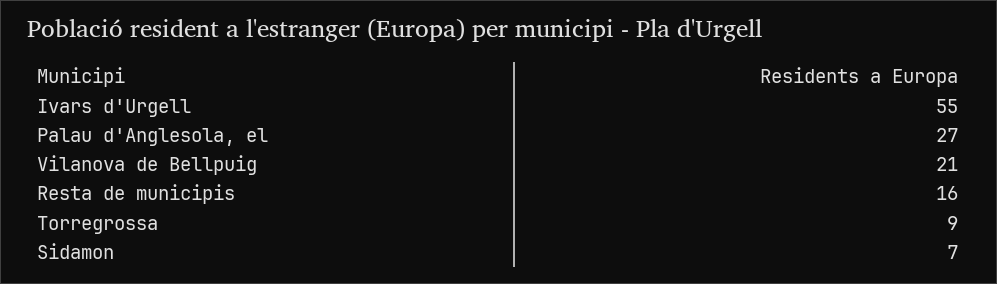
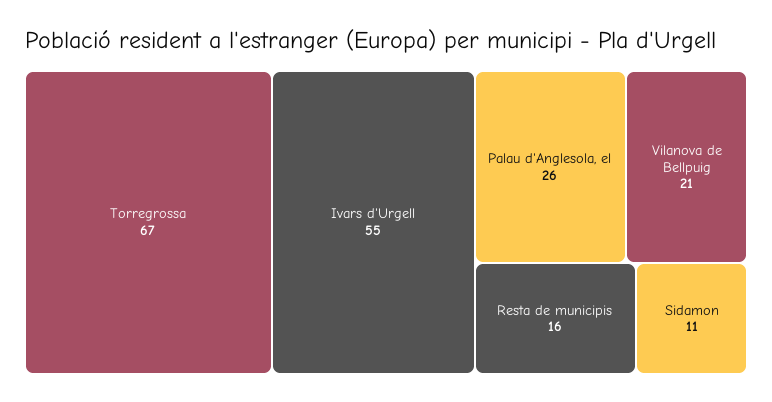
  {
    "Ivars d'Urgell": 55,
-   "Palau d'Anglesola, el": 27,
+   "Palau d'Anglesola, el": 26,
    "Vilanova de Bellpuig": 21,
    "Resta de municipis": 16,
-   "Torregrossa": 9,
+   "Torregrossa": 67,
-   "Sidamon": 7
+   "Sidamon": 11
  }

